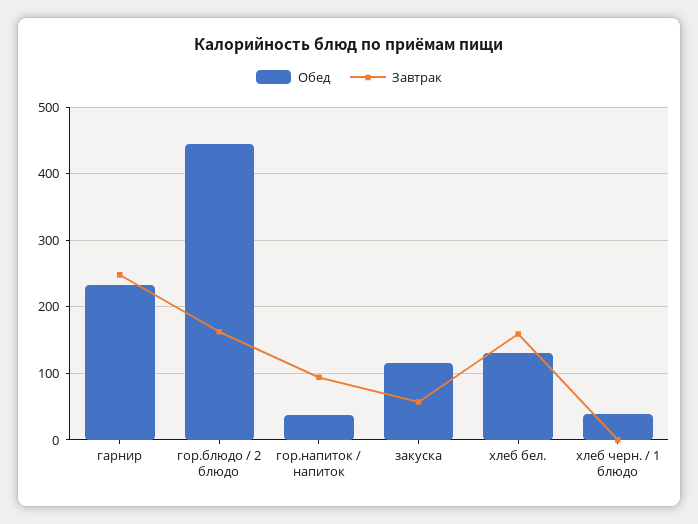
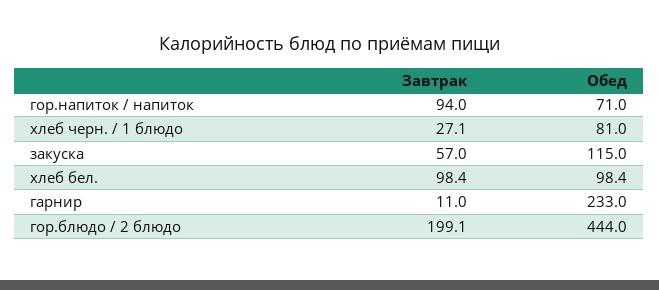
  {
    "Обед": {
      "гарнир": 233,
      "гор.блюдо / 2 блюдо": 444,
-     "гор.напиток / напиток": 40,
+     "гор.напиток / напиток": 71,
      "закуска": 115,
-     "хлеб бел.": 130,
+     "хлеб бел.": 98.4,
-     "хлеб черн. / 1 блюдо": 40
+     "хлеб черн. / 1 блюдо": 81
    },
    "Завтрак": {
-     "гарнир": 250,
+     "гарнир": 11,
-     "гор.блюдо / 2 блюдо": 160,
+     "гор.блюдо / 2 блюдо": 199.1,
      "гор.напиток / напиток": 94,
      "закуска": 57,
-     "хлеб бел.": 160,
+     "хлеб бел.": 98.4,
-     "хлеб черн. / 1 блюдо": 0
+     "хлеб черн. / 1 блюдо": 27.1
    }
  }

